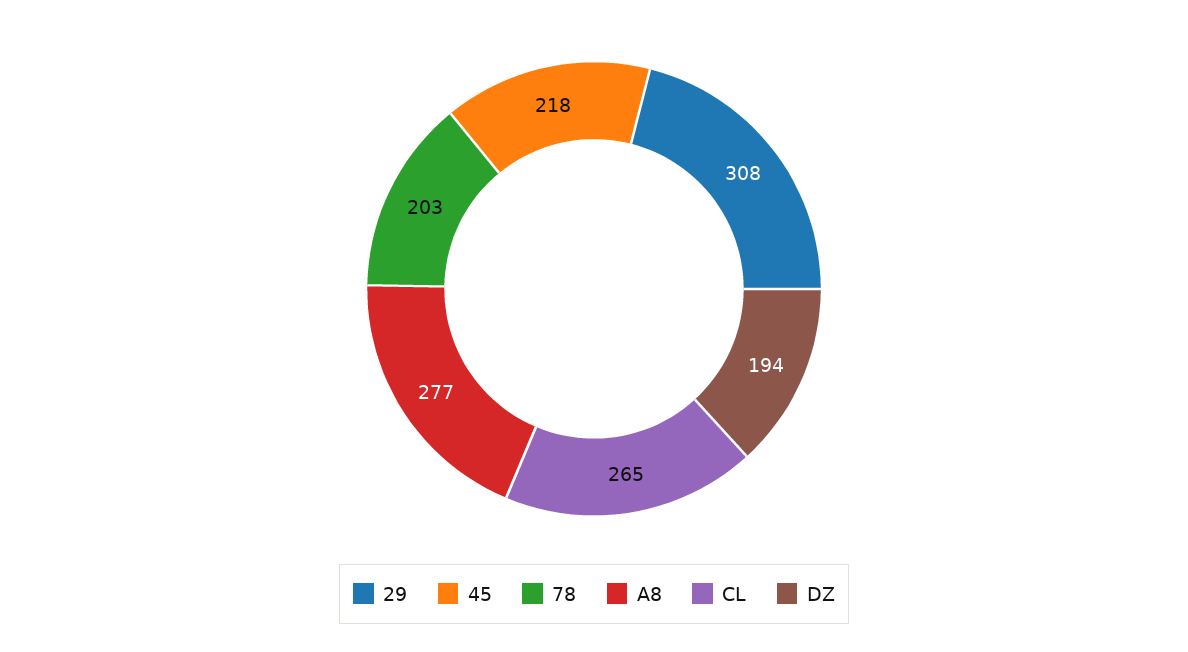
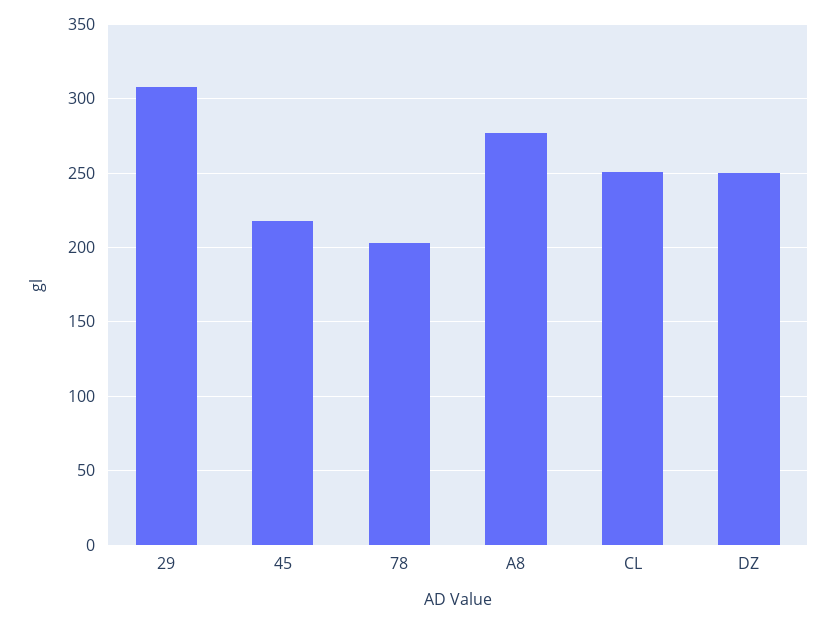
  {
    "29": 308,
    "45": 218,
    "78": 203,
    "A8": 277,
-   "CL": 265,
+   "CL": 250,
-   "DZ": 194
+   "DZ": 250
  }

